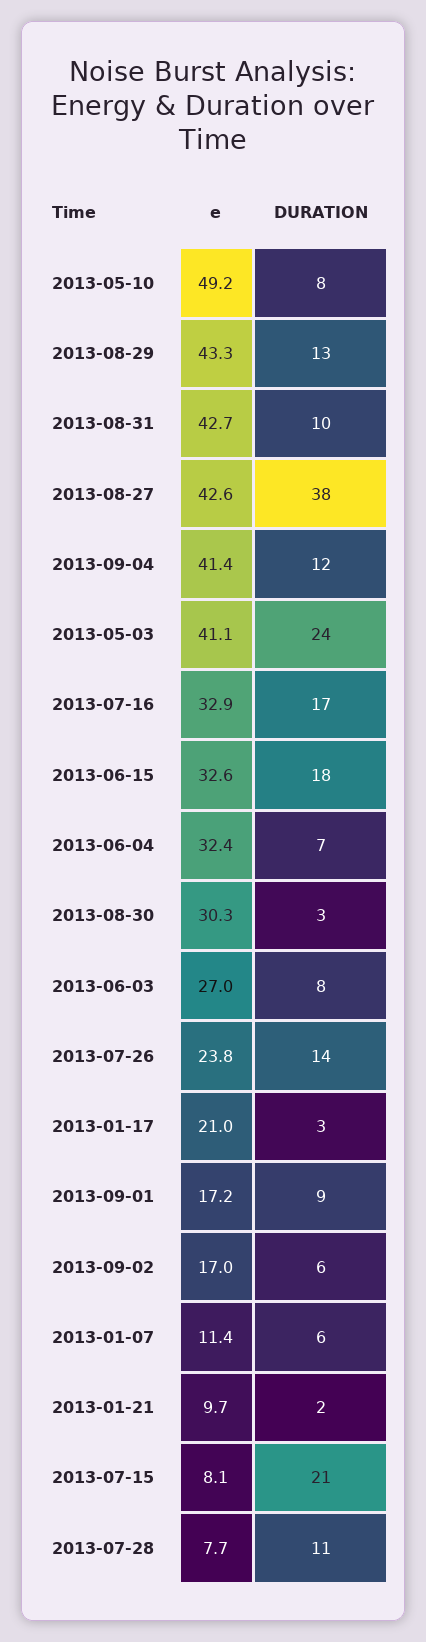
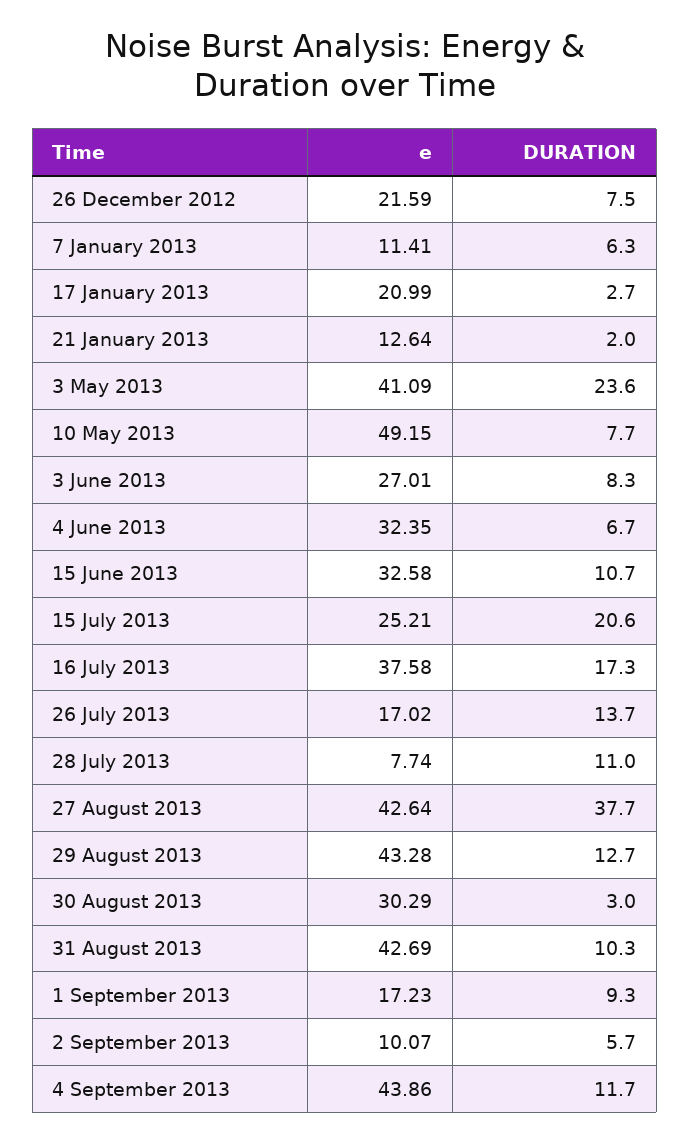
  {
    "e": {
      "2013-05-10": 49.15,
      "2013-08-29": 43.28,
      "2013-08-31": 42.69,
      "2013-08-27": 42.64,
-     "2013-09-04": 41.4,
+     "2013-09-04": 43.86,
      "2013-05-03": 41.09,
-     "2013-07-16": 32.9,
+     "2013-07-16": 37.58,
      "2013-06-15": 32.58,
      "2013-06-04": 32.35,
      "2013-08-30": 30.29,
      "2013-06-03": 27.01,
-     "2013-07-26": 23.8,
+     "2013-07-26": 17.02,
      "2013-01-17": 20.99,
      "2013-09-01": 17.23,
-     "2013-09-02": 17,
+     "2013-09-02": 10.07,
      "2013-01-07": 11.41,
-     "2013-01-21": 9.7,
+     "2013-01-21": 12.64,
-     "2013-07-15": 8.1,
+     "2013-07-15": 25.21,
-     "2013-07-28": 7.74
+     "2013-07-28": 7.74,
+     "26 December 2012": 21.59
    },
    "DURATION": {
      "2013-05-10": 7.7,
      "2013-08-29": 12.7,
      "2013-08-31": 10.3,
      "2013-08-27": 37.7,
      "2013-09-04": 11.7,
      "2013-05-03": 23.6,
      "2013-07-16": 17.3,
-     "2013-06-15": 18,
+     "2013-06-15": 10.7,
      "2013-06-04": 6.7,
      "2013-08-30": 3,
      "2013-06-03": 8.3,
      "2013-07-26": 13.7,
      "2013-01-17": 2.7,
      "2013-09-01": 9.3,
      "2013-09-02": 5.7,
      "2013-01-07": 6.3,
      "2013-01-21": 2,
      "2013-07-15": 20.6,
-     "2013-07-28": 11
+     "2013-07-28": 11,
+     "26 December 2012": 7.5
    }
  }

